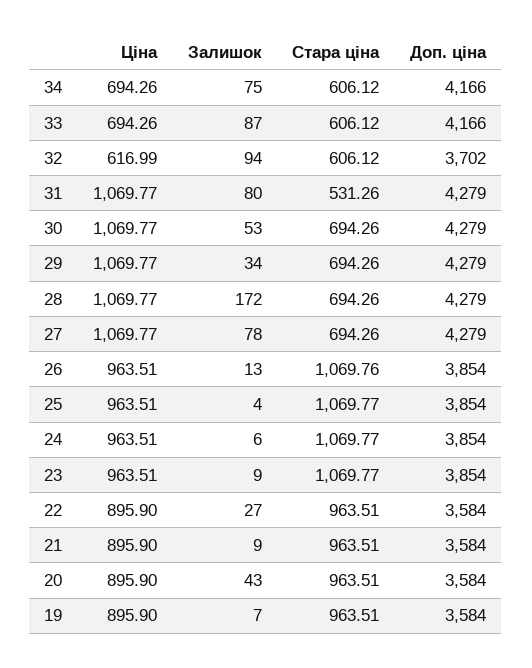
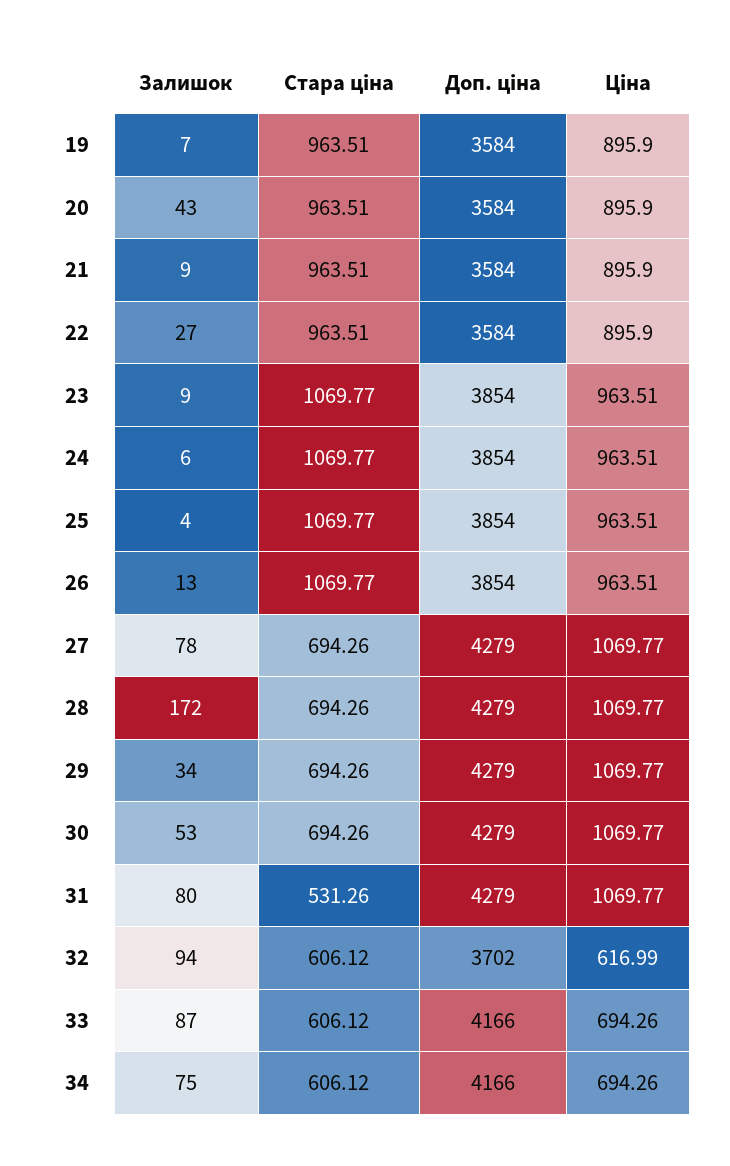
  {
    "Ціна": {
      "34": 694.26,
      "33": 694.26,
      "32": 616.99,
      "31": 1069.77,
      "30": 1069.77,
      "29": 1069.77,
      "28": 1069.77,
      "27": 1069.77,
      "26": 963.51,
      "25": 963.51,
      "24": 963.51,
      "23": 963.51,
      "22": 895.9,
      "21": 895.9,
      "20": 895.9,
      "19": 895.9
    },
    "Залишок": {
      "34": 75,
      "33": 87,
      "32": 94,
      "31": 80,
      "30": 53,
      "29": 34,
      "28": 172,
      "27": 78,
      "26": 13,
      "25": 4,
      "24": 6,
      "23": 9,
      "22": 27,
      "21": 9,
      "20": 43,
      "19": 7
    },
    "Стара ціна": {
      "34": 606.12,
      "33": 606.12,
      "32": 606.12,
      "31": 531.26,
      "30": 694.26,
      "29": 694.26,
      "28": 694.26,
      "27": 694.26,
-     "26": 1069.76,
+     "26": 1069.77,
      "25": 1069.77,
      "24": 1069.77,
      "23": 1069.77,
      "22": 963.51,
      "21": 963.51,
      "20": 963.51,
      "19": 963.51
    },
    "Доп. ціна": {
      "34": 4166,
      "33": 4166,
      "32": 3702,
      "31": 4279,
      "30": 4279,
      "29": 4279,
      "28": 4279,
      "27": 4279,
      "26": 3854,
      "25": 3854,
      "24": 3854,
      "23": 3854,
      "22": 3584,
      "21": 3584,
      "20": 3584,
      "19": 3584
    }
  }

